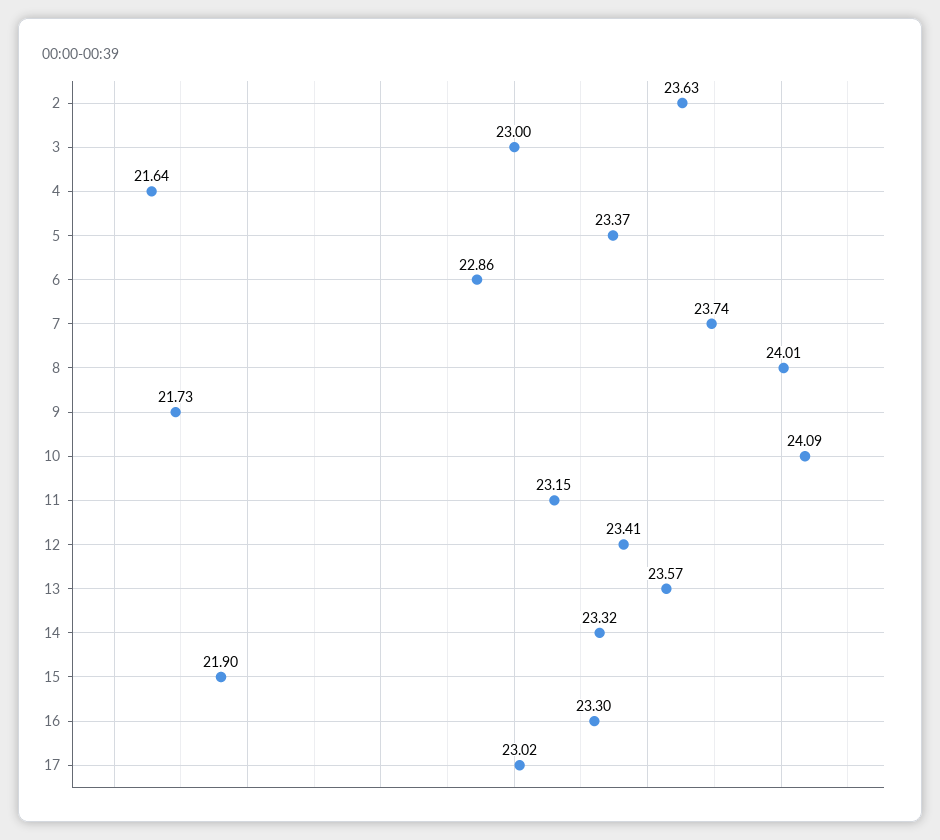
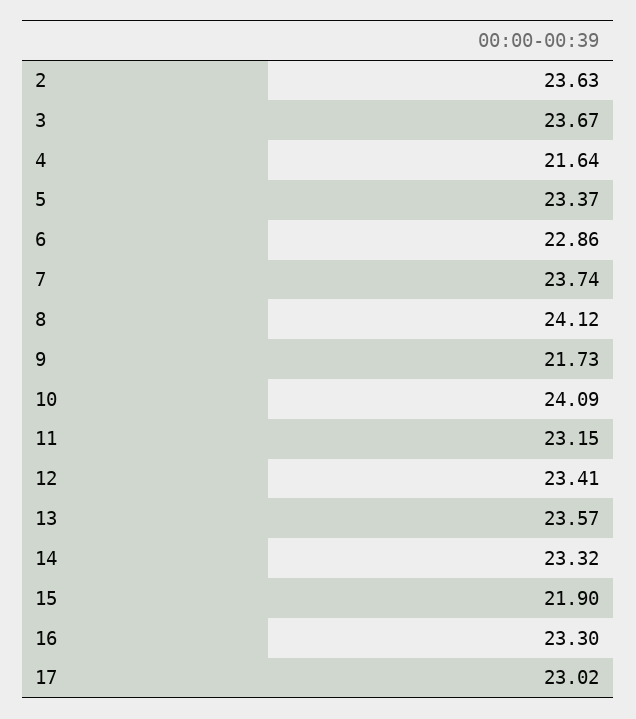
  {
    "2": 23.63,
-   "3": 23,
+   "3": 23.67,
    "4": 21.64,
    "5": 23.37,
    "6": 22.86,
    "7": 23.74,
-   "8": 24.01,
+   "8": 24.12,
    "9": 21.73,
    "10": 24.09,
    "11": 23.15,
    "12": 23.41,
    "13": 23.57,
    "14": 23.32,
    "15": 21.9,
    "16": 23.3,
    "17": 23.02
  }

